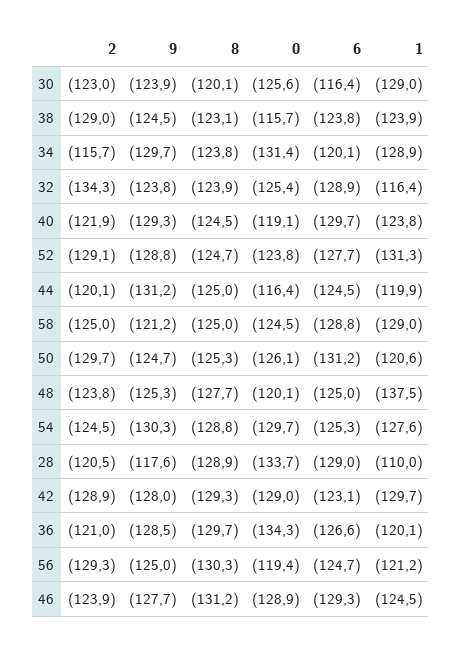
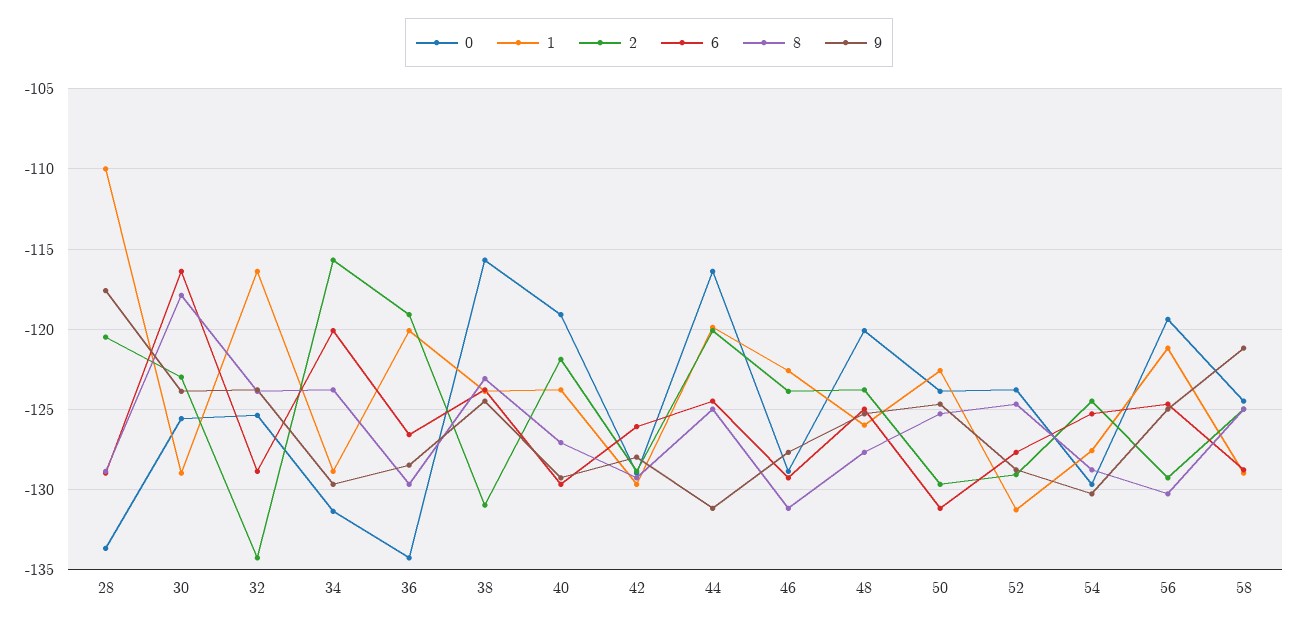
  {
    "2": {
      "30": -123,
-     "38": -129,
+     "38": -131,
      "34": -115.7,
      "32": -134.3,
      "40": -121.9,
      "52": -129.1,
      "44": -120.1,
      "58": -125,
      "50": -129.7,
      "48": -123.8,
      "54": -124.5,
      "28": -120.5,
      "42": -128.9,
-     "36": -121,
+     "36": -119,
      "56": -129.3,
      "46": -123.9
    },
    "9": {
      "30": -123.9,
      "38": -124.5,
      "34": -129.7,
      "32": -123.8,
      "40": -129.3,
      "52": -128.8,
      "44": -131.2,
      "58": -121.2,
      "50": -124.7,
      "48": -125.3,
      "54": -130.3,
      "28": -117.6,
      "42": -128,
      "36": -128.5,
      "56": -125,
      "46": -127.7
    },
    "8": {
-     "30": -120.1,
+     "30": -118,
      "38": -123.1,
      "34": -123.8,
      "32": -123.9,
-     "40": -124.5,
+     "40": -127,
      "52": -124.7,
      "44": -125,
      "58": -125,
      "50": -125.3,
      "48": -127.7,
      "54": -128.8,
      "28": -128.9,
      "42": -129.3,
      "36": -129.7,
      "56": -130.3,
      "46": -131.2
    },
    "0": {
      "30": -125.6,
      "38": -115.7,
      "34": -131.4,
      "32": -125.4,
      "40": -119.1,
      "52": -123.8,
      "44": -116.4,
      "58": -124.5,
-     "50": -126.1,
+     "50": -124,
      "48": -120.1,
      "54": -129.7,
      "28": -133.7,
      "42": -129,
      "36": -134.3,
      "56": -119.4,
      "46": -128.9
    },
    "6": {
      "30": -116.4,
      "38": -123.8,
      "34": -120.1,
      "32": -128.9,
      "40": -129.7,
      "52": -127.7,
      "44": -124.5,
      "58": -128.8,
      "50": -131.2,
      "48": -125,
      "54": -125.3,
      "28": -129,
-     "42": -123.1,
+     "42": -126,
      "36": -126.6,
      "56": -124.7,
      "46": -129.3
    },
    "1": {
      "30": -129,
      "38": -123.9,
      "34": -128.9,
      "32": -116.4,
      "40": -123.8,
      "52": -131.3,
      "44": -119.9,
      "58": -129,
-     "50": -120.6,
+     "50": -122.5,
-     "48": -137.5,
+     "48": -126,
      "54": -127.6,
      "28": -110,
      "42": -129.7,
      "36": -120.1,
      "56": -121.2,
-     "46": -124.5
+     "46": -122.5
    }
  }

